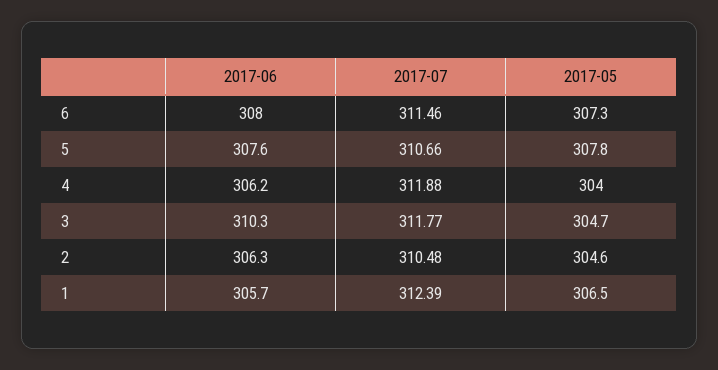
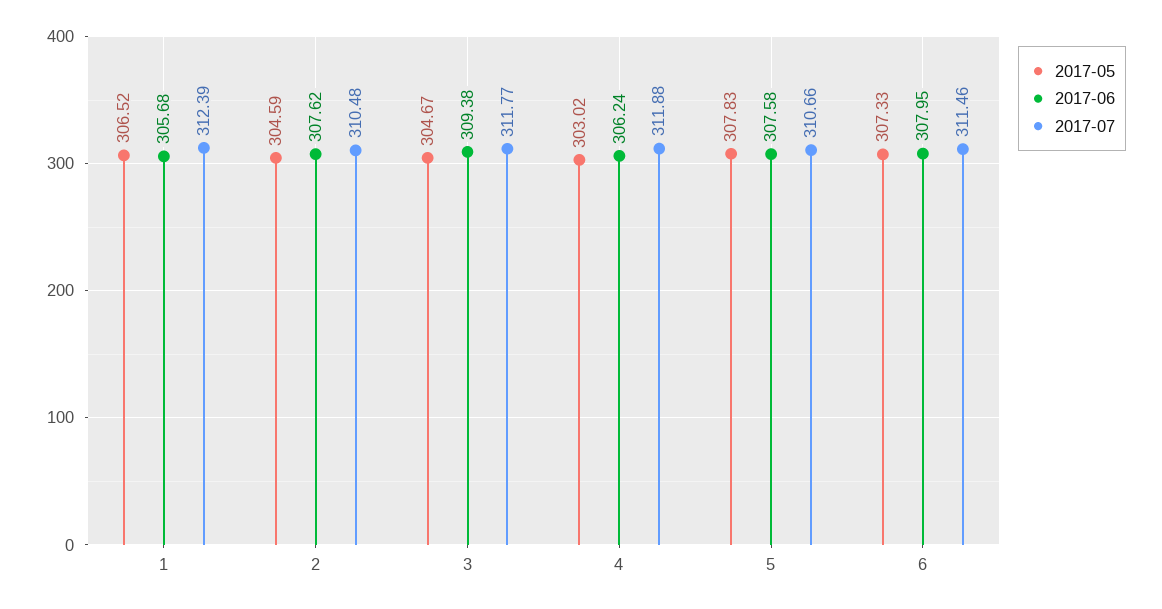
  {
    "2017-06": {
      "6": 307.95,
      "5": 307.58,
      "4": 306.24,
-     "3": 310.3,
+     "3": 309.38,
-     "2": 306.3,
+     "2": 307.62,
      "1": 305.68
    },
    "2017-07": {
      "6": 311.46,
      "5": 310.66,
      "4": 311.88,
      "3": 311.77,
      "2": 310.48,
      "1": 312.39
    },
    "2017-05": {
      "6": 307.33,
      "5": 307.83,
-     "4": 304,
+     "4": 303.02,
      "3": 304.67,
      "2": 304.59,
      "1": 306.52
    }
  }

